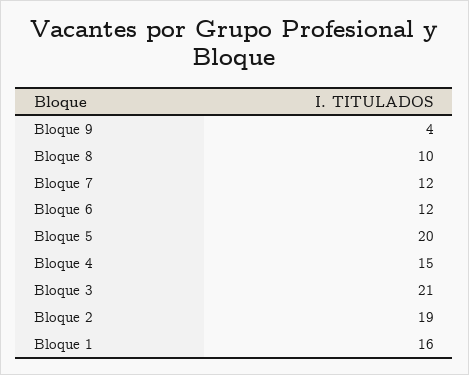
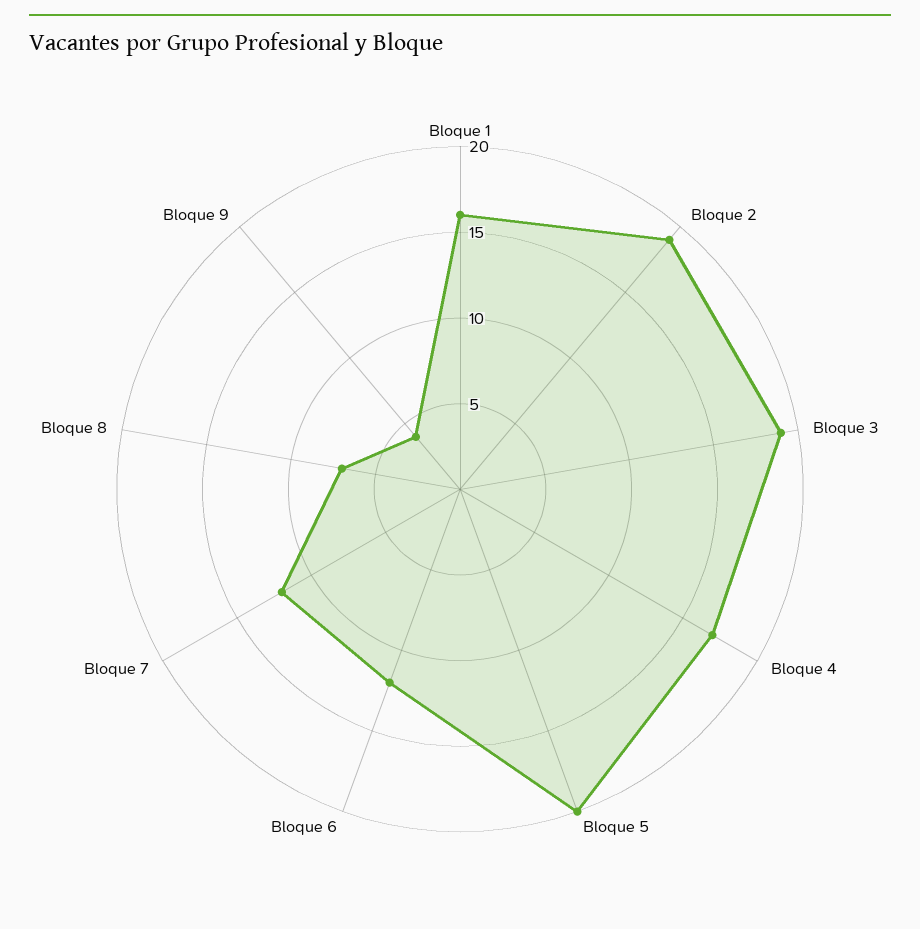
  {
    "Bloque 9": 4,
-   "Bloque 8": 10,
+   "Bloque 8": 7,
    "Bloque 7": 12,
    "Bloque 6": 12,
    "Bloque 5": 20,
-   "Bloque 4": 15,
+   "Bloque 4": 17,
-   "Bloque 3": 21,
+   "Bloque 3": 19,
    "Bloque 2": 19,
    "Bloque 1": 16
  }

